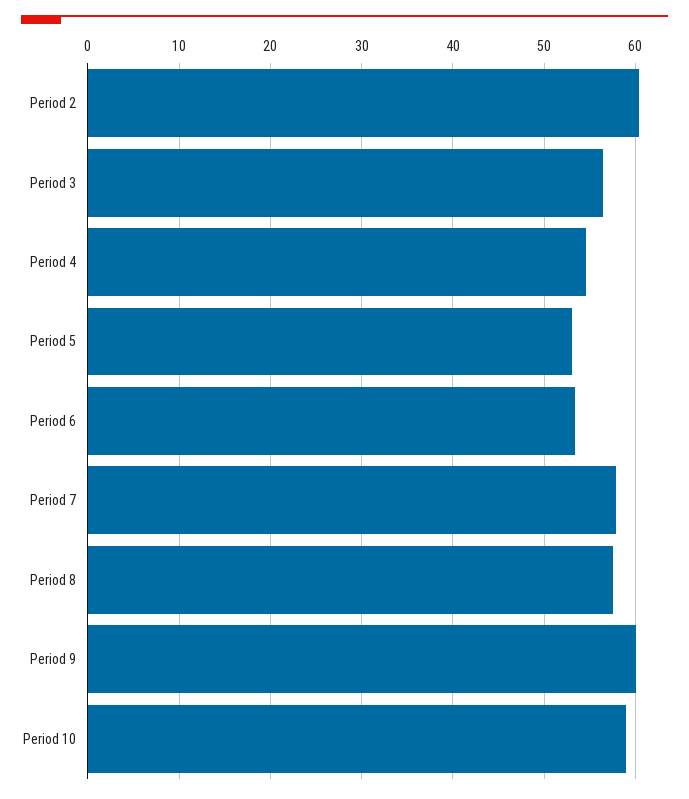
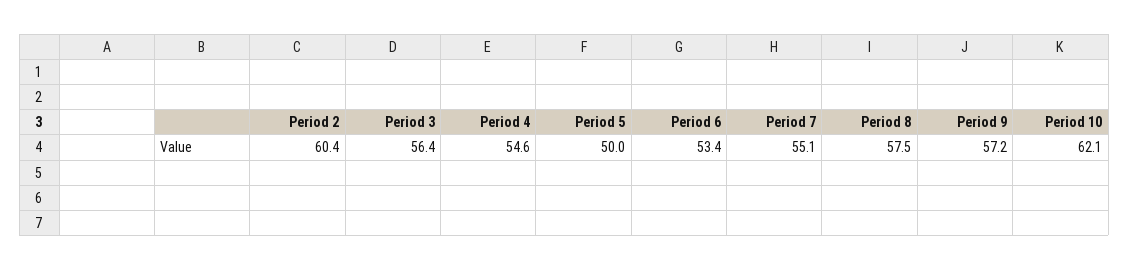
  {
    "Period 2": 60.4,
    "Period 3": 56.4,
    "Period 4": 54.6,
-   "Period 5": 53,
+   "Period 5": 50,
    "Period 6": 53.4,
-   "Period 7": 58,
+   "Period 7": 55.1,
    "Period 8": 57.5,
-   "Period 9": 60,
+   "Period 9": 57.2,
-   "Period 10": 59
+   "Period 10": 62.1
  }

